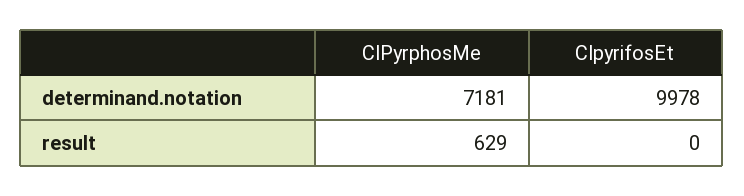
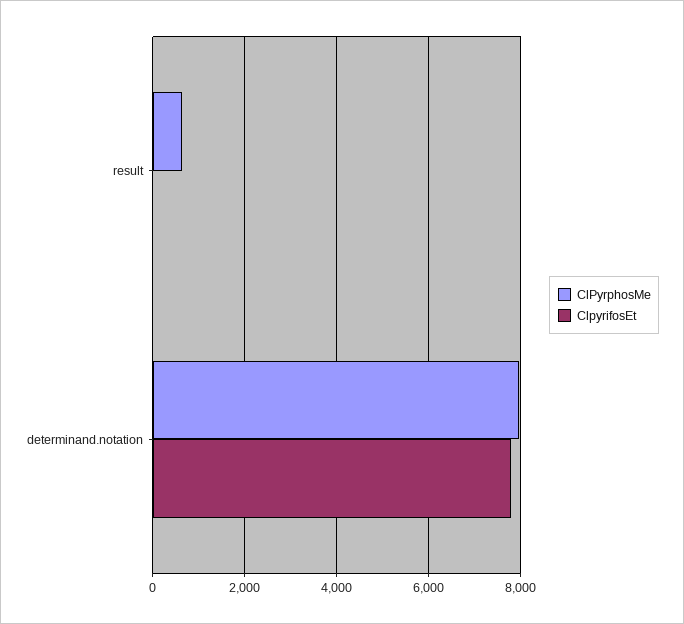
  {
    "ClPyrphosMe": {
-     "determinand.notation": 7181,
+     "determinand.notation": 8000,
      "result": 629
    },
    "ClpyrifosEt": {
-     "determinand.notation": 9978,
+     "determinand.notation": 7800,
      "result": 0
    }
  }

